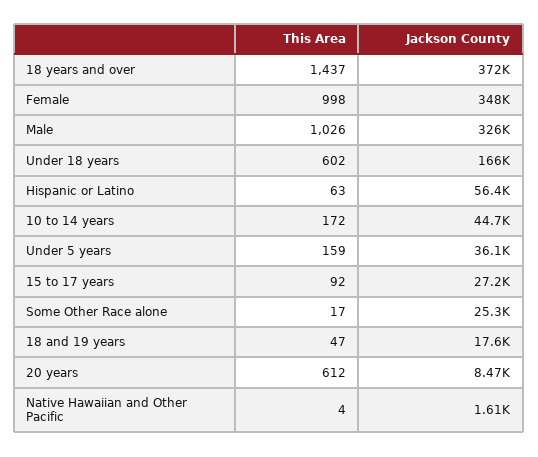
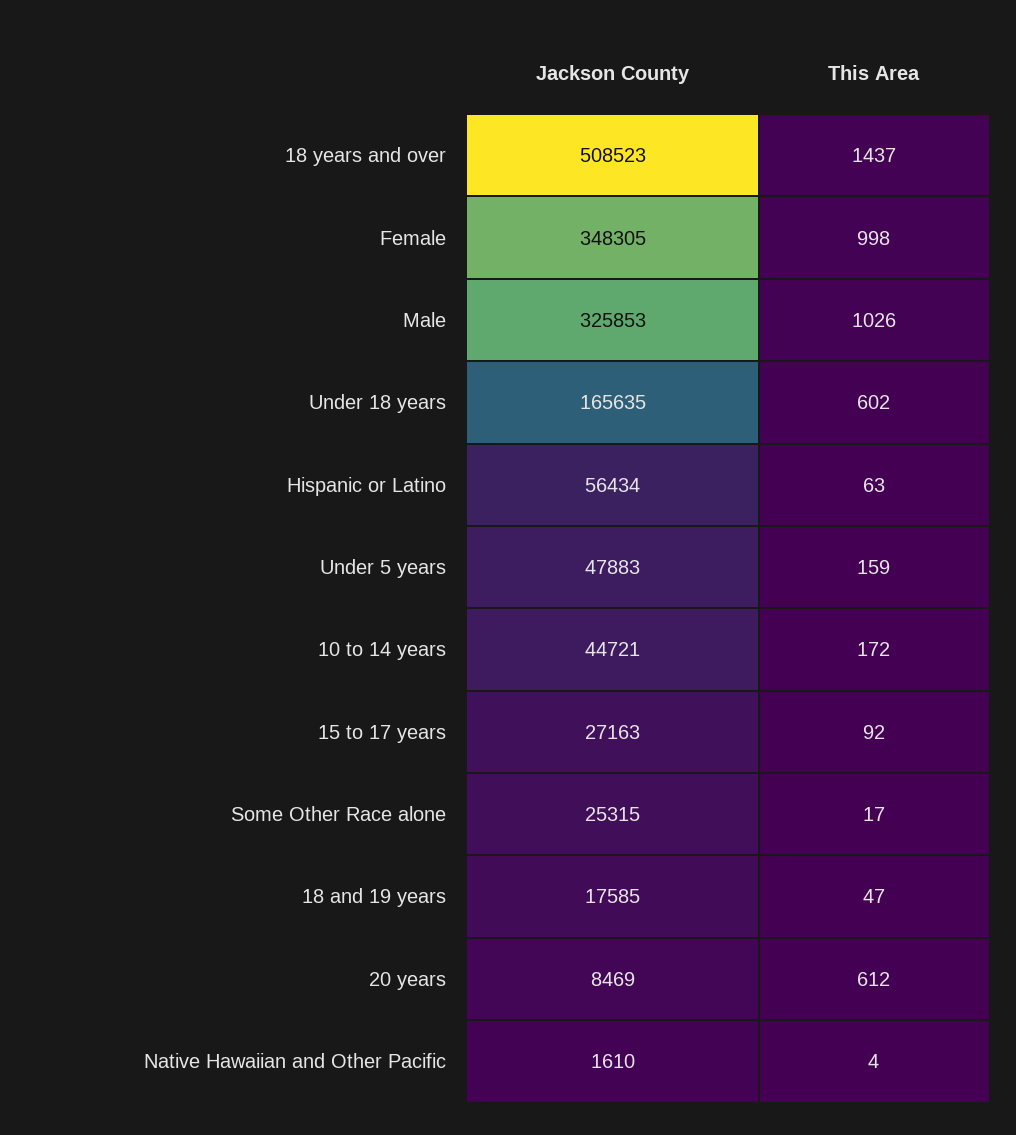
  {
    "This Area": {
      "18 years and over": 1437,
      "Female": 998,
      "Male": 1026,
      "Under 18 years": 602,
      "Hispanic or Latino": 63,
      "10 to 14 years": 172,
      "Under 5 years": 159,
      "15 to 17 years": 92,
      "Some Other Race alone": 17,
      "18 and 19 years": 47,
      "20 years": 612,
      "Native Hawaiian and Other Pacific": 4
    },
    "Jackson County": {
-     "18 years and over": 372000,
+     "18 years and over": 508523,
      "Female": 348305,
      "Male": 325853,
      "Under 18 years": 165635,
      "Hispanic or Latino": 56434,
      "10 to 14 years": 44721,
-     "Under 5 years": 36100,
+     "Under 5 years": 47883,
      "15 to 17 years": 27163,
      "Some Other Race alone": 25315,
      "18 and 19 years": 17585,
      "20 years": 8469,
      "Native Hawaiian and Other Pacific": 1610
    }
  }

